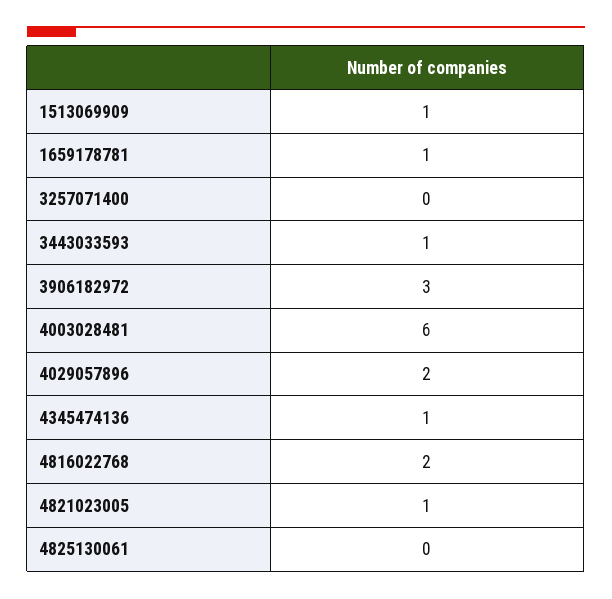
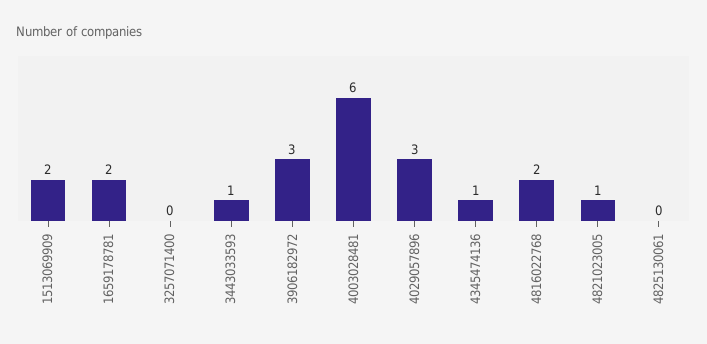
  {
-   "1513069909": 1,
+   "1513069909": 2,
-   "1659178781": 1,
+   "1659178781": 2,
    "3257071400": 0,
    "3443033593": 1,
    "3906182972": 3,
    "4003028481": 6,
-   "4029057896": 2,
+   "4029057896": 3,
    "4345474136": 1,
    "4816022768": 2,
    "4821023005": 1,
    "4825130061": 0
  }

